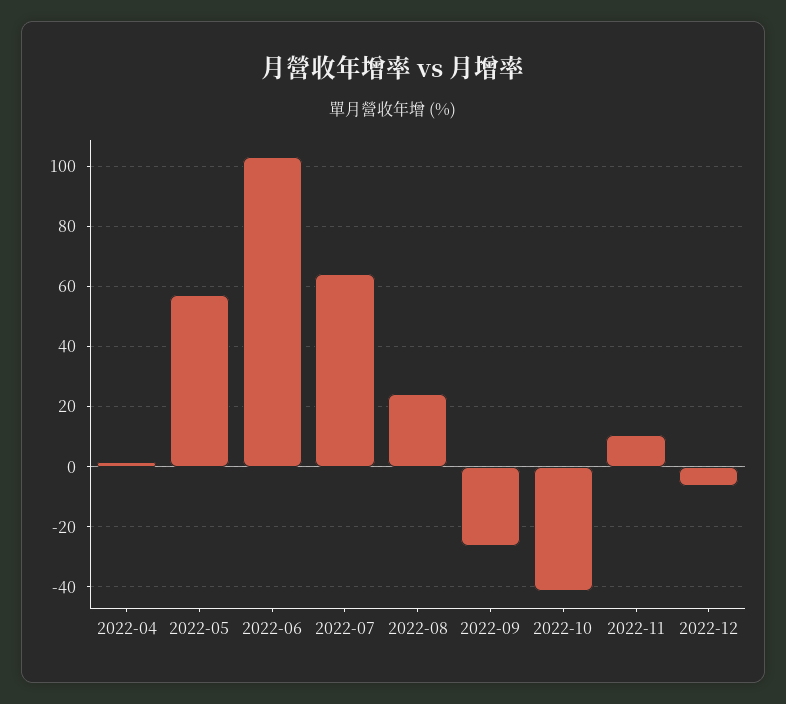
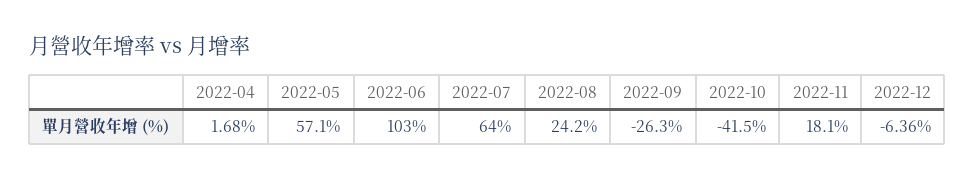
  {
    "2022-04": 1.68,
    "2022-05": 57.1,
    "2022-06": 103,
    "2022-07": 64,
    "2022-08": 24.2,
    "2022-09": -26.3,
    "2022-10": -41.5,
-   "2022-11": 10,
+   "2022-11": 18.1,
    "2022-12": -6.36
  }

